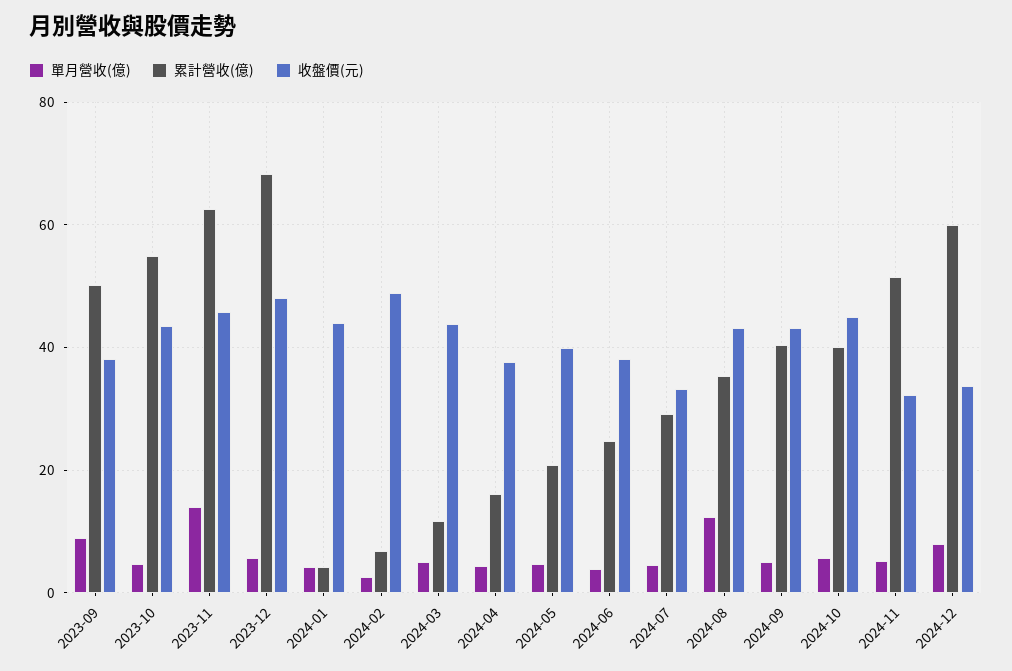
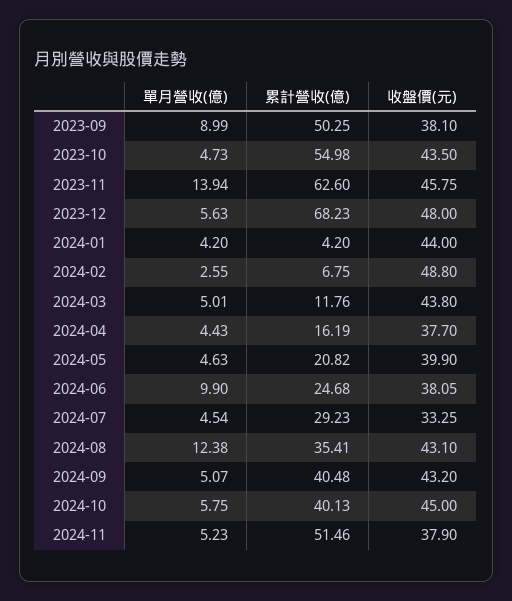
  {
    "單月營收(億)": {
      "2023-09": 8.99,
      "2023-10": 4.73,
      "2023-11": 13.94,
      "2023-12": 5.63,
      "2024-01": 4.2,
      "2024-02": 2.55,
      "2024-03": 5.01,
      "2024-04": 4.43,
      "2024-05": 4.63,
-     "2024-06": 4,
+     "2024-06": 9.9,
      "2024-07": 4.54,
      "2024-08": 12.38,
      "2024-09": 5.07,
      "2024-10": 5.75,
-     "2024-11": 5.23,
+     "2024-11": 5.23
-     "2024-12": 8
    },
    "累計營收(億)": {
      "2023-09": 50.25,
      "2023-10": 54.98,
      "2023-11": 62.6,
      "2023-12": 68.23,
      "2024-01": 4.2,
      "2024-02": 6.75,
      "2024-03": 11.76,
      "2024-04": 16.19,
      "2024-05": 20.82,
      "2024-06": 24.68,
      "2024-07": 29.23,
      "2024-08": 35.41,
      "2024-09": 40.48,
      "2024-10": 40.13,
-     "2024-11": 51.46,
+     "2024-11": 51.46
-     "2024-12": 60
    },
    "收盤價(元)": {
      "2023-09": 38.1,
      "2023-10": 43.5,
      "2023-11": 45.75,
      "2023-12": 48,
      "2024-01": 44,
      "2024-02": 48.8,
      "2024-03": 43.8,
      "2024-04": 37.7,
      "2024-05": 39.9,
      "2024-06": 38.05,
      "2024-07": 33.25,
      "2024-08": 43.1,
      "2024-09": 43.2,
      "2024-10": 45,
-     "2024-11": 32,
+     "2024-11": 37.9
-     "2024-12": 34
    }
  }

